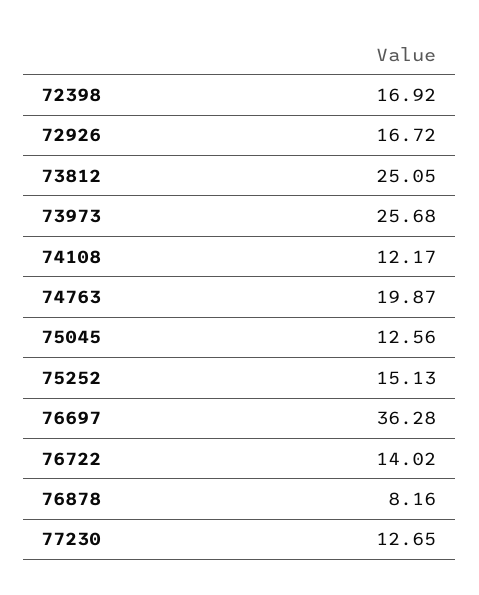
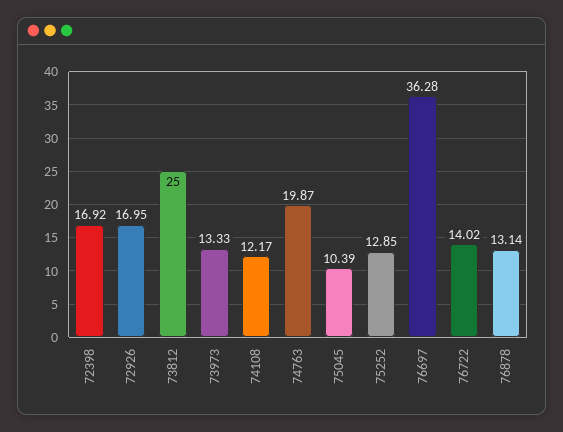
  {
    "72398": 16.92,
-   "72926": 16.72,
+   "72926": 16.95,
-   "73812": 25.05,
+   "73812": 25,
-   "73973": 25.68,
+   "73973": 13.33,
    "74108": 12.17,
    "74763": 19.87,
-   "75045": 12.56,
+   "75045": 10.39,
-   "75252": 15.13,
+   "75252": 12.85,
    "76697": 36.28,
    "76722": 14.02,
-   "76878": 8.16,
+   "76878": 13.14
-   "77230": 12.65
  }

